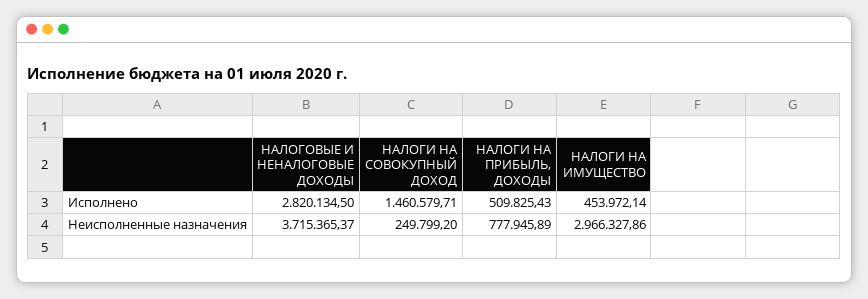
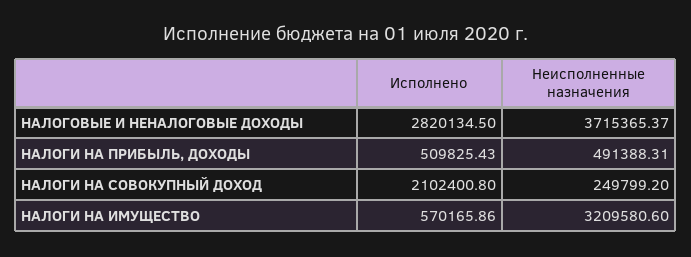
  {
    "НАЛОГОВЫЕ И НЕНАЛОГОВЫЕ ДОХОДЫ": {
      "Исполнено": 2820134.5,
      "Неисполненные назначения": 3715365.37
    },
    "НАЛОГИ НА СОВОКУПНЫЙ ДОХОД": {
-     "Исполнено": 1460579.71,
+     "Исполнено": 2102400.8,
      "Неисполненные назначения": 249799.2
    },
    "НАЛОГИ НА ПРИБЫЛЬ, ДОХОДЫ": {
      "Исполнено": 509825.43,
-     "Неисполненные назначения": 777945.89
+     "Неисполненные назначения": 491388.31
    },
    "НАЛОГИ НА ИМУЩЕСТВО": {
-     "Исполнено": 453972.14,
+     "Исполнено": 570165.86,
-     "Неисполненные назначения": 2966327.86
+     "Неисполненные назначения": 3209580.6
    }
  }

